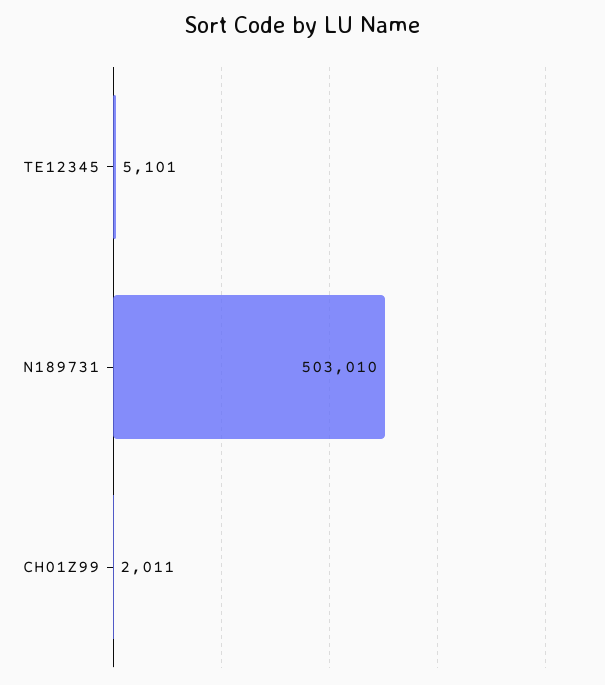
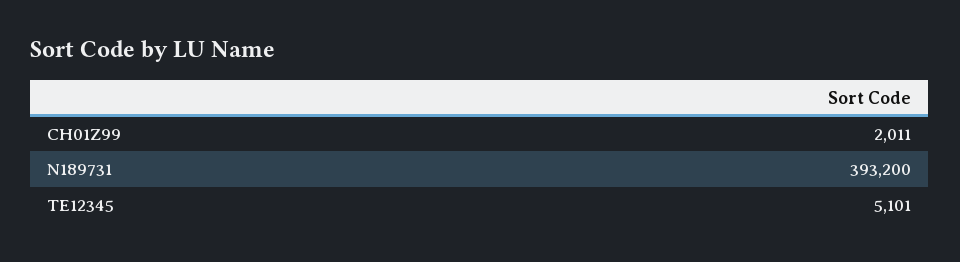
  {
    "TE12345": 5101,
-   "N189731": 503010,
+   "N189731": 393200,
    "CH01Z99": 2011
  }

